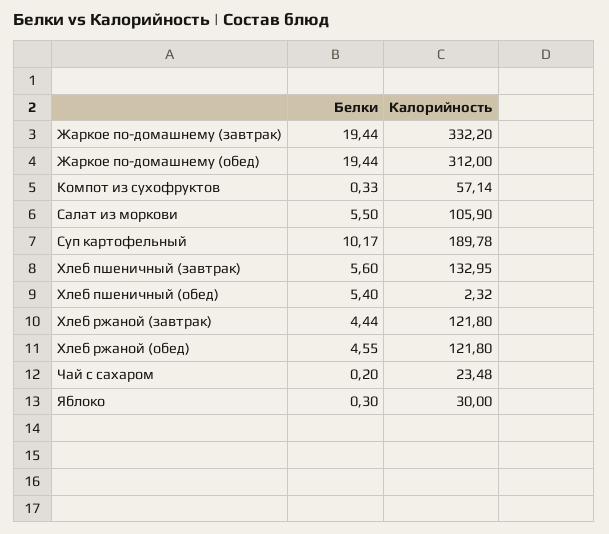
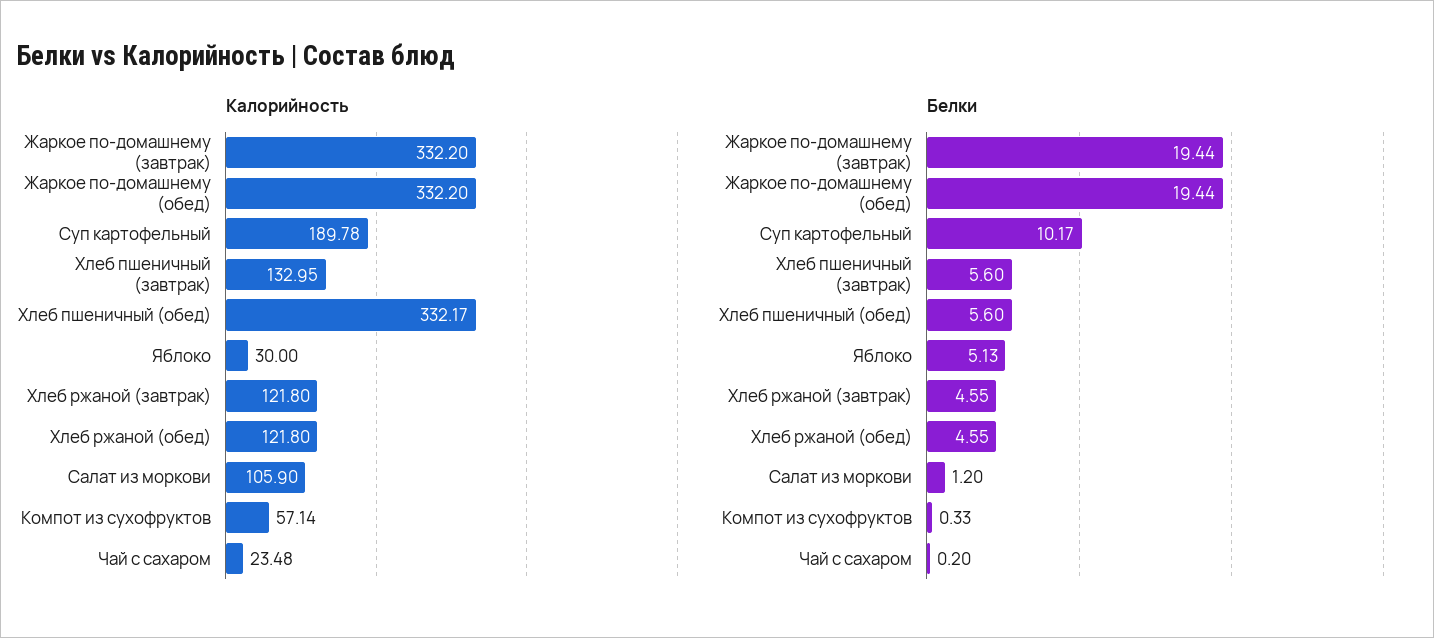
  {
    "Белки": {
      "Жаркое по-домашнему (завтрак)": 19.44,
      "Жаркое по-домашнему (обед)": 19.44,
      "Компот из сухофруктов": 0.33,
-     "Салат из моркови": 5.5,
+     "Салат из моркови": 1.2,
      "Суп картофельный": 10.17,
      "Хлеб пшеничный (завтрак)": 5.6,
-     "Хлеб пшеничный (обед)": 5.4,
+     "Хлеб пшеничный (обед)": 5.6,
-     "Хлеб ржаной (завтрак)": 4.44,
+     "Хлеб ржаной (завтрак)": 4.55,
      "Хлеб ржаной (обед)": 4.55,
      "Чай с сахаром": 0.2,
-     "Яблоко": 0.3
+     "Яблоко": 5.13
    },
    "Калорийность": {
      "Жаркое по-домашнему (завтрак)": 332.2,
-     "Жаркое по-домашнему (обед)": 312,
+     "Жаркое по-домашнему (обед)": 332.2,
      "Компот из сухофруктов": 57.14,
      "Салат из моркови": 105.9,
      "Суп картофельный": 189.78,
      "Хлеб пшеничный (завтрак)": 132.95,
-     "Хлеб пшеничный (обед)": 2.32,
+     "Хлеб пшеничный (обед)": 332.17,
      "Хлеб ржаной (завтрак)": 121.8,
      "Хлеб ржаной (обед)": 121.8,
      "Чай с сахаром": 23.48,
      "Яблоко": 30
    }
  }

